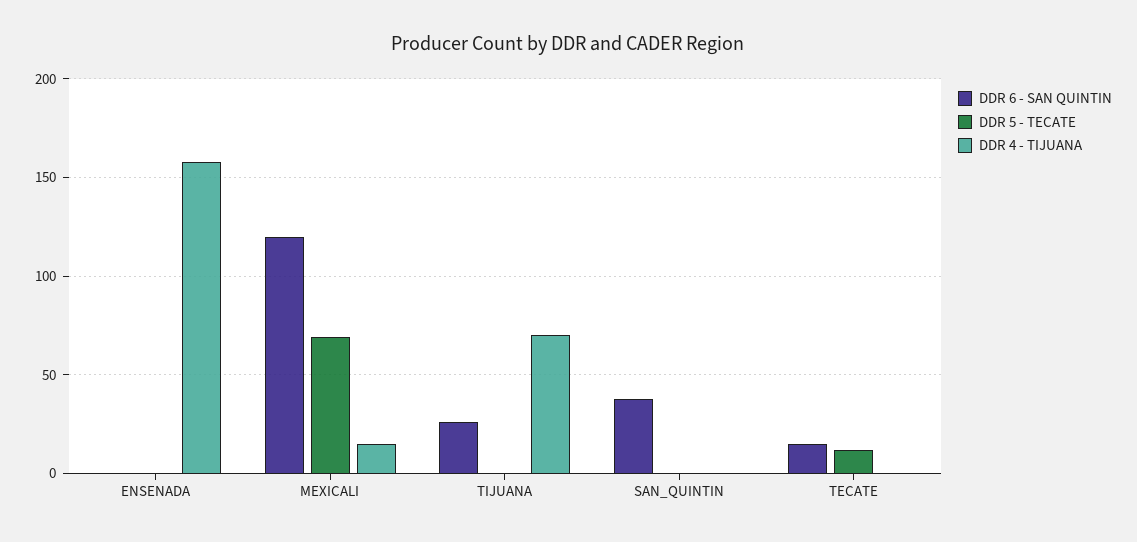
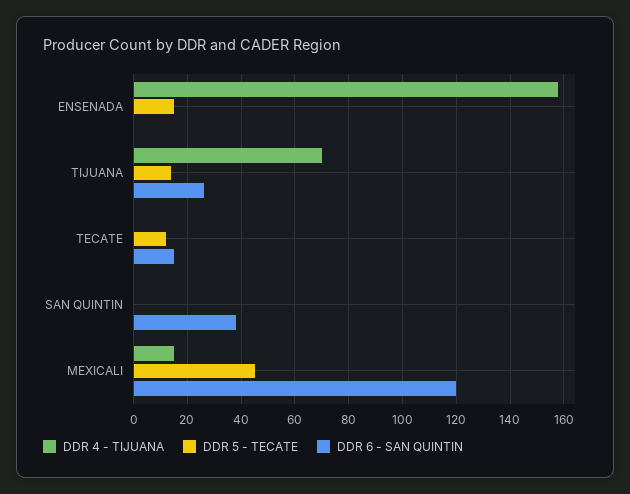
  {
    "DDR 6 - SAN QUINTIN": {
      "ENSENADA": 0,
      "MEXICALI": 120,
      "TIJUANA": 25,
      "SAN_QUINTIN": 40,
      "TECATE": 15
    },
    "DDR 5 - TECATE": {
-     "ENSENADA": 0,
+     "ENSENADA": 15,
-     "MEXICALI": 70,
+     "MEXICALI": 45,
-     "TIJUANA": 0,
+     "TIJUANA": 15,
      "SAN_QUINTIN": 0,
      "TECATE": 10
    },
    "DDR 4 - TIJUANA": {
      "ENSENADA": 160,
      "MEXICALI": 15,
      "TIJUANA": 70,
      "SAN_QUINTIN": 0,
      "TECATE": 0
    }
  }

